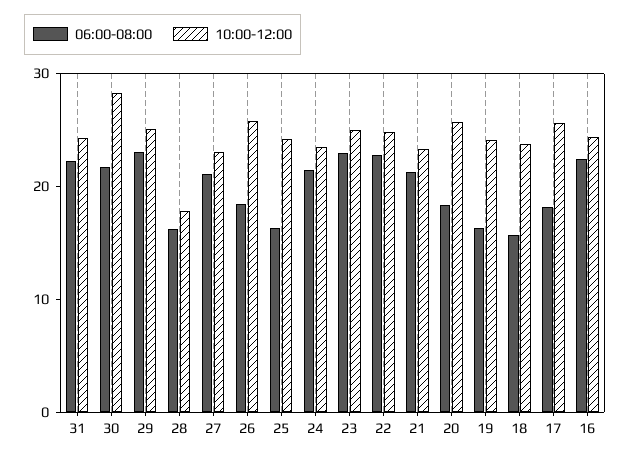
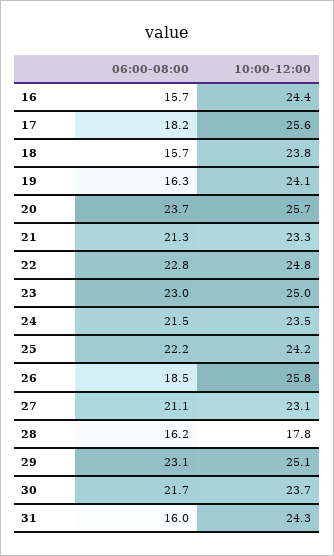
  {
    "06:00-08:00": {
-     "31": 22,
+     "31": 16,
      "30": 21.7,
      "29": 23.1,
      "28": 16.2,
      "27": 21.1,
      "26": 18.5,
-     "25": 16,
+     "25": 22.2,
      "24": 21.5,
      "23": 23,
      "22": 22.8,
      "21": 21.3,
-     "20": 18,
+     "20": 23.7,
      "19": 16.3,
      "18": 15.7,
      "17": 18.2,
-     "16": 22
+     "16": 15.7
    },
    "10:00-12:00": {
      "31": 24.3,
-     "30": 28,
+     "30": 23.7,
      "29": 25.1,
      "28": 17.8,
      "27": 23.1,
      "26": 25.8,
      "25": 24.2,
      "24": 23.5,
      "23": 25,
      "22": 24.8,
      "21": 23.3,
      "20": 25.7,
      "19": 24.1,
      "18": 23.8,
      "17": 25.6,
      "16": 24.4
    }
  }

